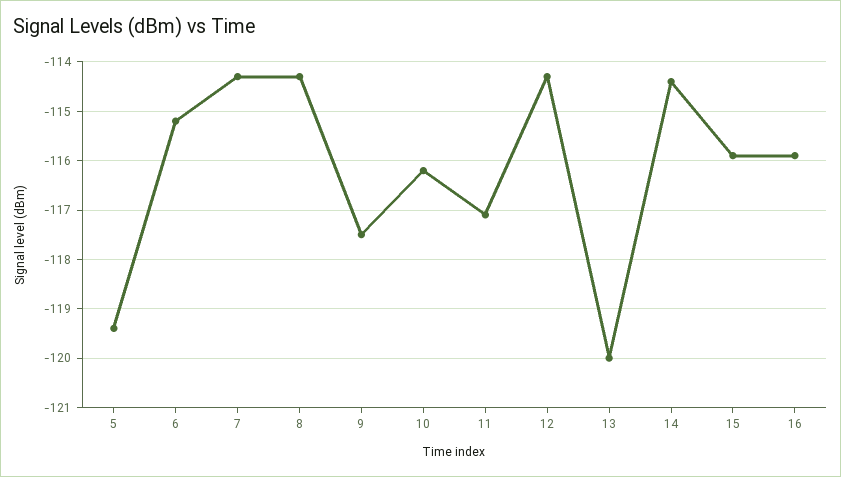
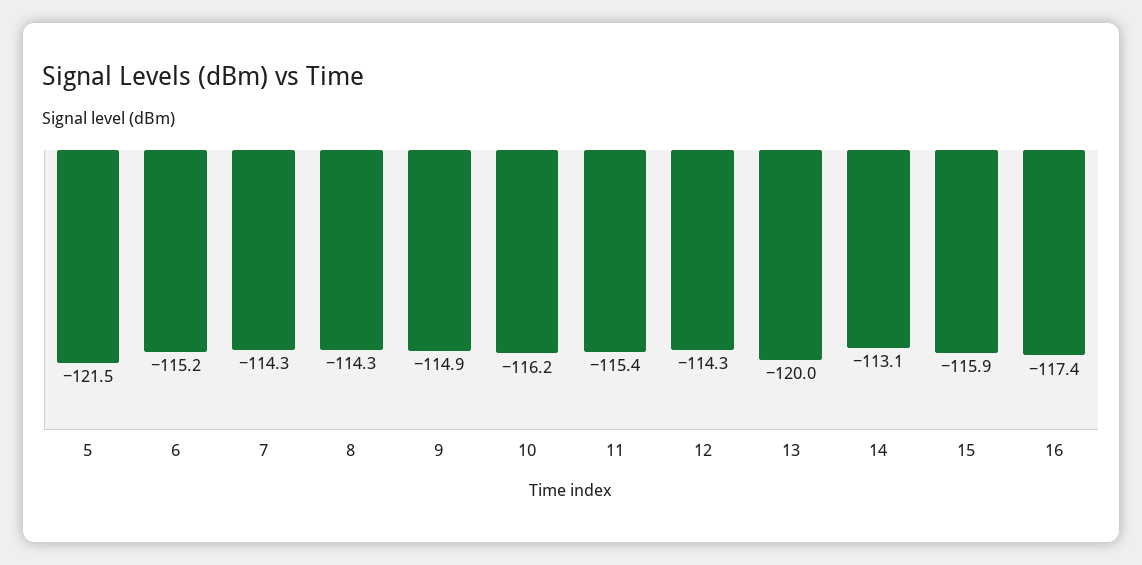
  {
-   "5": -119.5,
+   "5": -121.5,
    "6": -115.2,
    "7": -114.3,
    "8": -114.3,
-   "9": -117.5,
+   "9": -114.9,
    "10": -116.2,
-   "11": -117,
+   "11": -115.4,
    "12": -114.3,
    "13": -120,
-   "14": -114.5,
+   "14": -113.1,
    "15": -115.9,
-   "16": -116
+   "16": -117.4
  }

